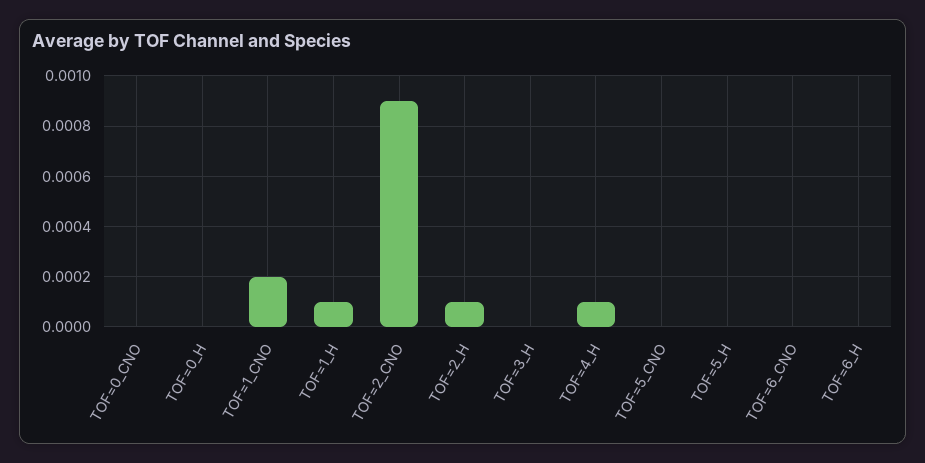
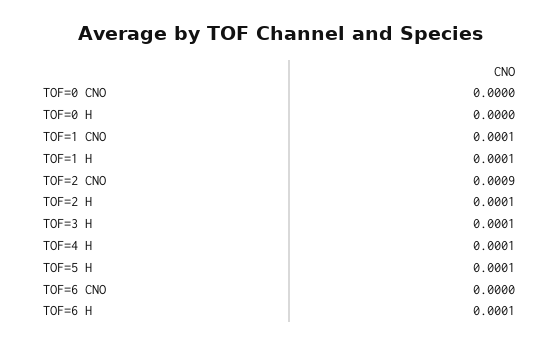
  {
    "TOF=0_CNO": 0,
    "TOF=0_H": 0,
-   "TOF=1_CNO": 0.0002,
+   "TOF=1_CNO": 0.0001,
    "TOF=1_H": 0.0001,
    "TOF=2_CNO": 0.0009,
    "TOF=2_H": 0.0001,
-   "TOF=3_H": 0,
+   "TOF=3_H": 0.0001,
    "TOF=4_H": 0.0001,
-   "TOF=5_CNO": 0,
-   "TOF=5_H": 0,
+   "TOF=5_H": 0.0001,
    "TOF=6_CNO": 0,
-   "TOF=6_H": 0
+   "TOF=6_H": 0.0001
  }

